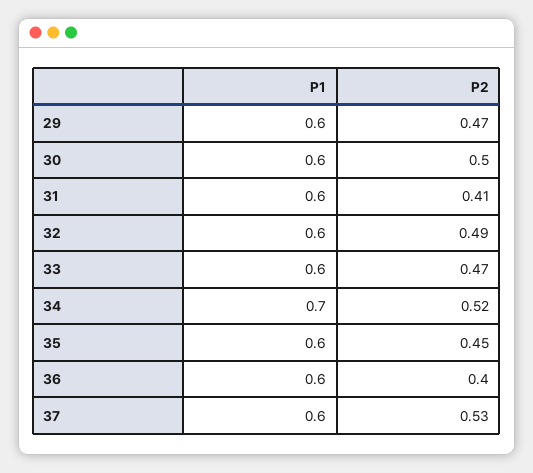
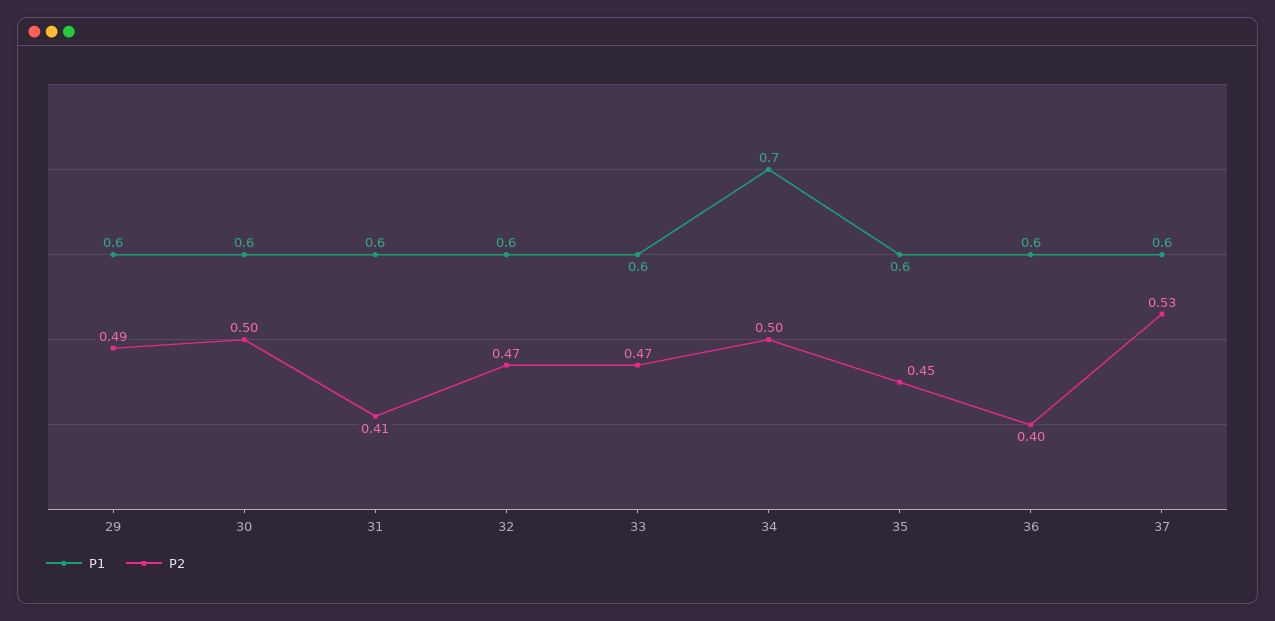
  {
    "P1": {
      "29": 0.6,
      "30": 0.6,
      "31": 0.6,
      "32": 0.6,
      "33": 0.6,
      "34": 0.7,
      "35": 0.6,
      "36": 0.6,
      "37": 0.6
    },
    "P2": {
-     "29": 0.47,
+     "29": 0.49,
      "30": 0.5,
      "31": 0.41,
-     "32": 0.49,
+     "32": 0.47,
      "33": 0.47,
-     "34": 0.52,
+     "34": 0.5,
      "35": 0.45,
      "36": 0.4,
      "37": 0.53
    }
  }

